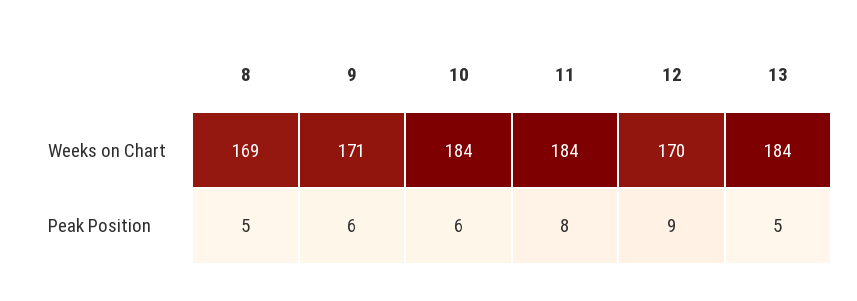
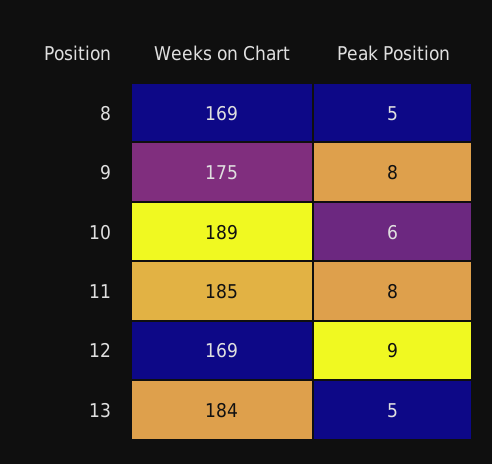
  {
    "8": {
      "Weeks on Chart": 169,
      "Peak Position": 5
    },
    "9": {
-     "Weeks on Chart": 171,
+     "Weeks on Chart": 175,
-     "Peak Position": 6
+     "Peak Position": 8
    },
    "10": {
-     "Weeks on Chart": 184,
+     "Weeks on Chart": 189,
      "Peak Position": 6
    },
    "11": {
-     "Weeks on Chart": 184,
+     "Weeks on Chart": 185,
      "Peak Position": 8
    },
    "12": {
-     "Weeks on Chart": 170,
+     "Weeks on Chart": 169,
      "Peak Position": 9
    },
    "13": {
      "Weeks on Chart": 184,
      "Peak Position": 5
    }
  }

